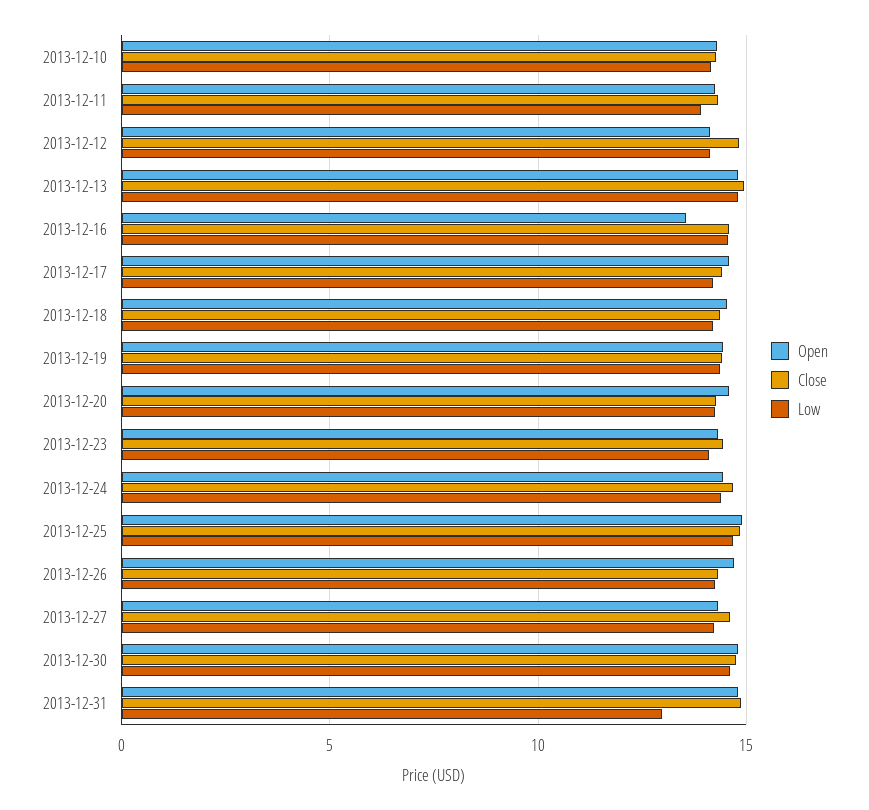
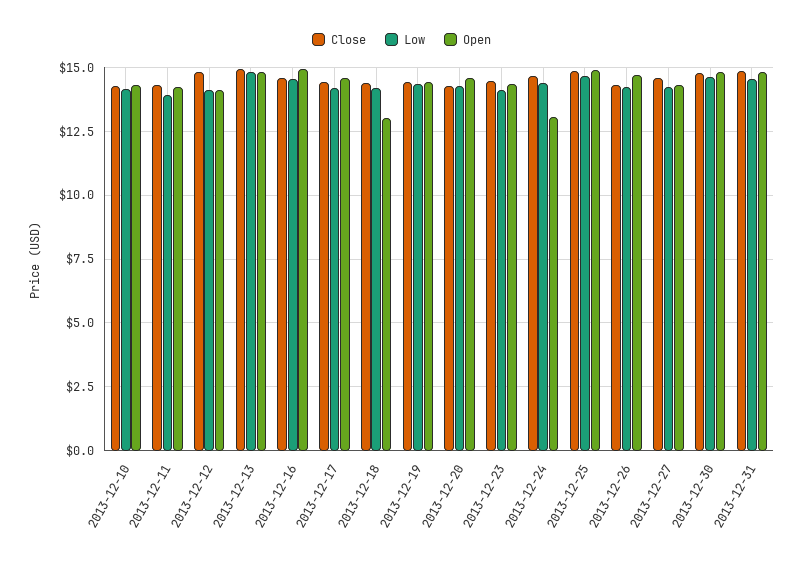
  {
    "Open": {
      "2013-12-10": 14.25,
      "2013-12-11": 14.25,
      "2013-12-12": 14.25,
      "2013-12-13": 14.75,
-     "2013-12-16": 13.5,
+     "2013-12-16": 15,
      "2013-12-17": 14.5,
-     "2013-12-18": 14.5,
+     "2013-12-18": 13,
      "2013-12-19": 14.5,
      "2013-12-20": 14.5,
      "2013-12-23": 14.25,
-     "2013-12-24": 14.5,
+     "2013-12-24": 13,
      "2013-12-25": 15,
      "2013-12-26": 14.75,
      "2013-12-27": 14.25,
      "2013-12-30": 14.75,
      "2013-12-31": 14.75
    },
    "Close": {
      "2013-12-10": 14.25,
      "2013-12-11": 14.25,
      "2013-12-12": 14.75,
      "2013-12-13": 15,
      "2013-12-16": 14.5,
      "2013-12-17": 14.5,
      "2013-12-18": 14.25,
      "2013-12-19": 14.5,
      "2013-12-20": 14.25,
      "2013-12-23": 14.5,
      "2013-12-24": 14.75,
      "2013-12-25": 14.75,
      "2013-12-26": 14.25,
      "2013-12-27": 14.5,
      "2013-12-30": 14.75,
      "2013-12-31": 14.75
    },
    "Low": {
      "2013-12-10": 14.25,
      "2013-12-11": 14,
      "2013-12-12": 14.25,
      "2013-12-13": 14.75,
      "2013-12-16": 14.5,
      "2013-12-17": 14.25,
      "2013-12-18": 14.25,
      "2013-12-19": 14.25,
      "2013-12-20": 14.25,
      "2013-12-23": 14,
      "2013-12-24": 14.5,
      "2013-12-25": 14.75,
      "2013-12-26": 14.25,
      "2013-12-27": 14.25,
      "2013-12-30": 14.5,
-     "2013-12-31": 13
+     "2013-12-31": 14.5
    }
  }

